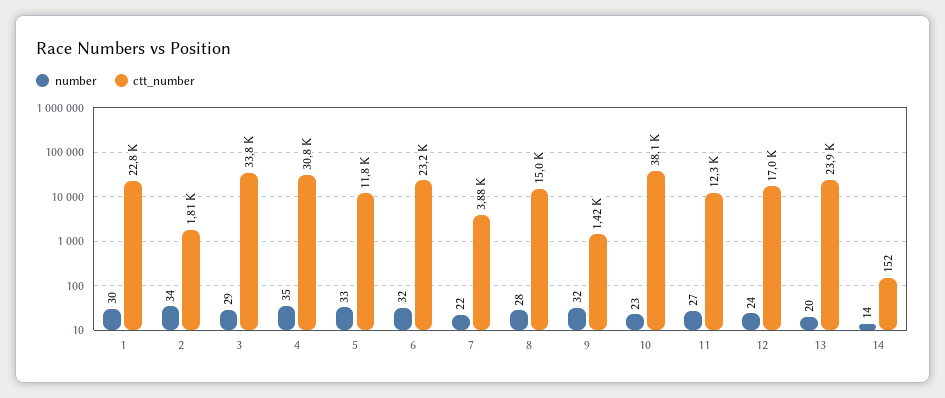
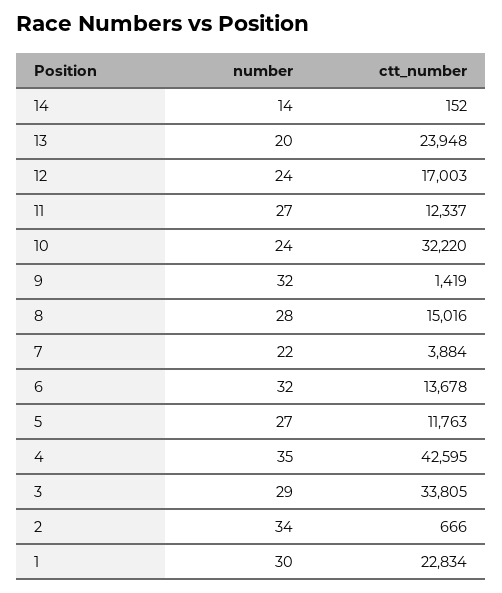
  {
    "number": {
      "1": 30,
      "2": 34,
      "3": 29,
      "4": 35,
-     "5": 33,
+     "5": 27,
      "6": 32,
      "7": 22,
      "8": 28,
      "9": 32,
-     "10": 23,
+     "10": 24,
      "11": 27,
      "12": 24,
      "13": 20,
      "14": 14
    },
    "ctt_number": {
      "1": 22834,
-     "2": 1810,
+     "2": 666,
      "3": 33805,
-     "4": 30800,
+     "4": 42595,
      "5": 11763,
-     "6": 23200,
+     "6": 13678,
      "7": 3884,
      "8": 15016,
      "9": 1419,
-     "10": 38100,
+     "10": 32220,
      "11": 12337,
      "12": 17003,
      "13": 23948,
      "14": 152
    }
  }

